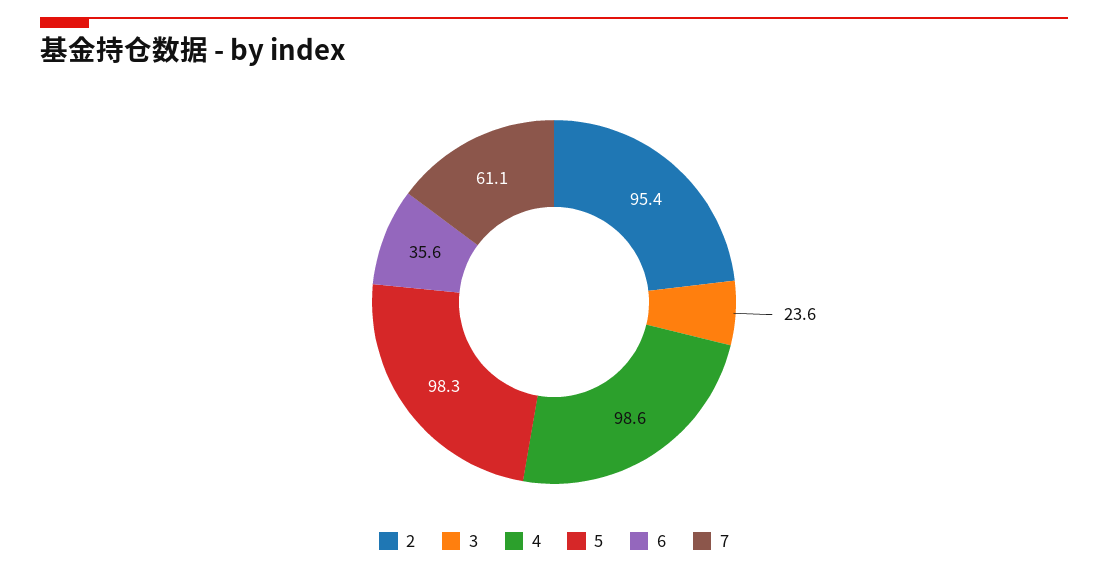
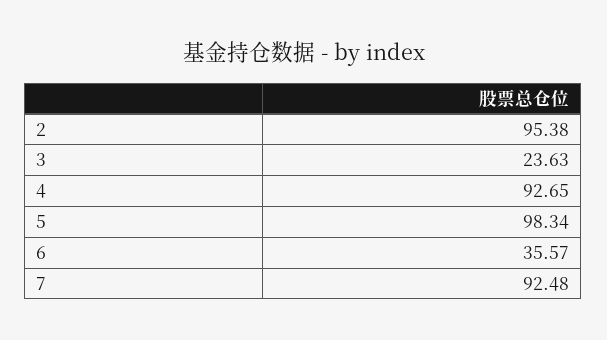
  {
    "2": 95.38,
    "3": 23.63,
-   "4": 98.6,
+   "4": 92.65,
    "5": 98.34,
    "6": 35.57,
-   "7": 61.1
+   "7": 92.48
  }

